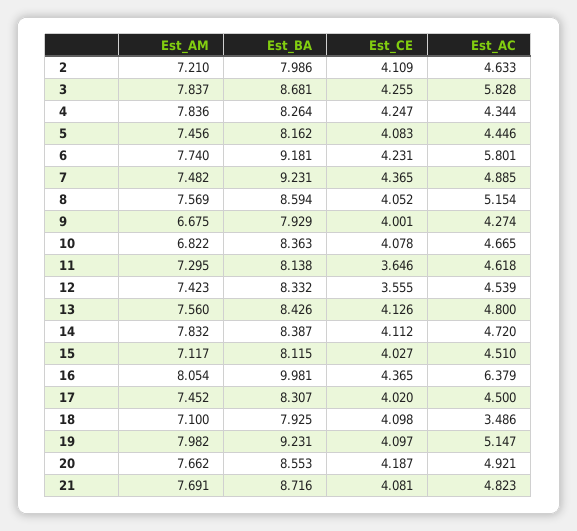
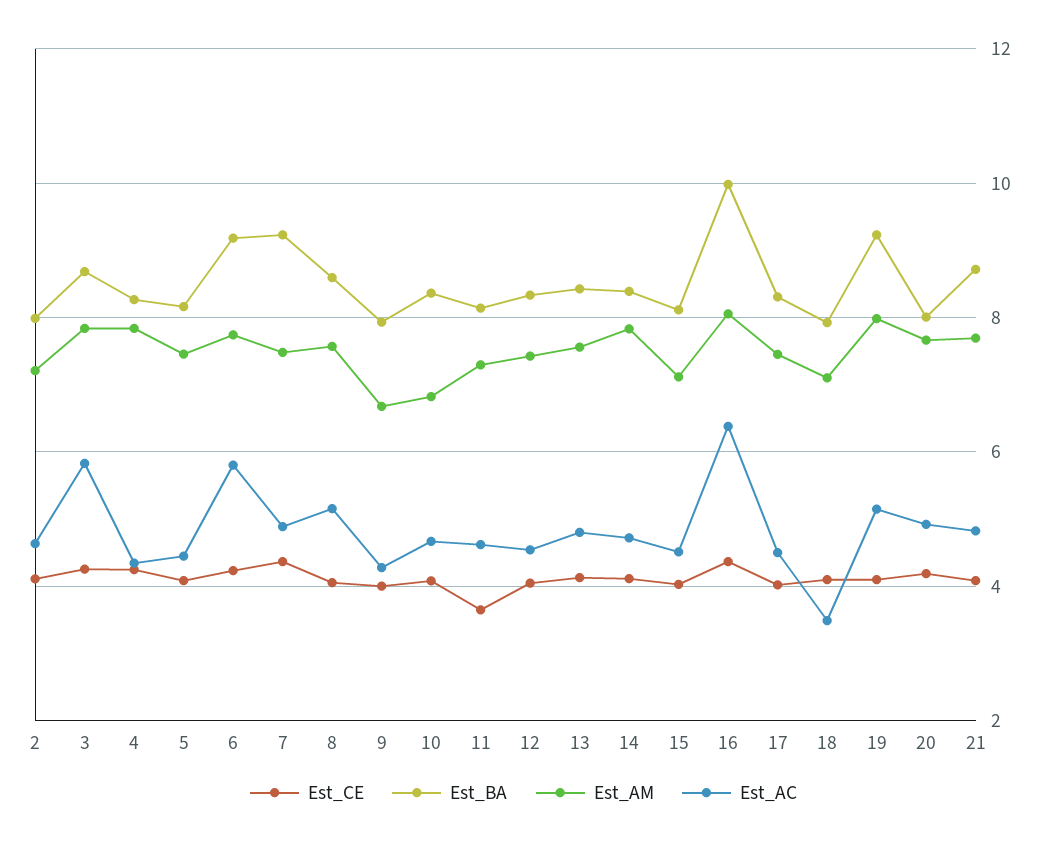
  {
    "Est_AM": {
      "2": 7.21,
      "3": 7.837,
      "4": 7.836,
      "5": 7.456,
      "6": 7.74,
      "7": 7.482,
      "8": 7.569,
      "9": 6.675,
      "10": 6.822,
      "11": 7.295,
      "12": 7.423,
      "13": 7.56,
      "14": 7.832,
      "15": 7.117,
      "16": 8.054,
      "17": 7.452,
      "18": 7.1,
      "19": 7.982,
      "20": 7.662,
      "21": 7.691
    },
    "Est_BA": {
      "2": 7.986,
      "3": 8.681,
      "4": 8.264,
      "5": 8.162,
      "6": 9.181,
      "7": 9.231,
      "8": 8.594,
      "9": 7.929,
      "10": 8.363,
      "11": 8.138,
      "12": 8.332,
      "13": 8.426,
      "14": 8.387,
      "15": 8.115,
      "16": 9.981,
      "17": 8.307,
      "18": 7.925,
      "19": 9.231,
-     "20": 8.553,
+     "20": 8,
      "21": 8.716
    },
    "Est_CE": {
      "2": 4.109,
      "3": 4.255,
      "4": 4.247,
      "5": 4.083,
      "6": 4.231,
      "7": 4.365,
      "8": 4.052,
      "9": 4.001,
      "10": 4.078,
      "11": 3.646,
-     "12": 3.555,
+     "12": 4,
      "13": 4.126,
      "14": 4.112,
      "15": 4.027,
      "16": 4.365,
      "17": 4.02,
      "18": 4.098,
      "19": 4.097,
      "20": 4.187,
      "21": 4.081
    },
    "Est_AC": {
      "2": 4.633,
      "3": 5.828,
      "4": 4.344,
      "5": 4.446,
      "6": 5.801,
      "7": 4.885,
      "8": 5.154,
      "9": 4.274,
      "10": 4.665,
      "11": 4.618,
      "12": 4.539,
      "13": 4.8,
      "14": 4.72,
      "15": 4.51,
      "16": 6.379,
      "17": 4.5,
      "18": 3.486,
      "19": 5.147,
      "20": 4.921,
      "21": 4.823
    }
  }

